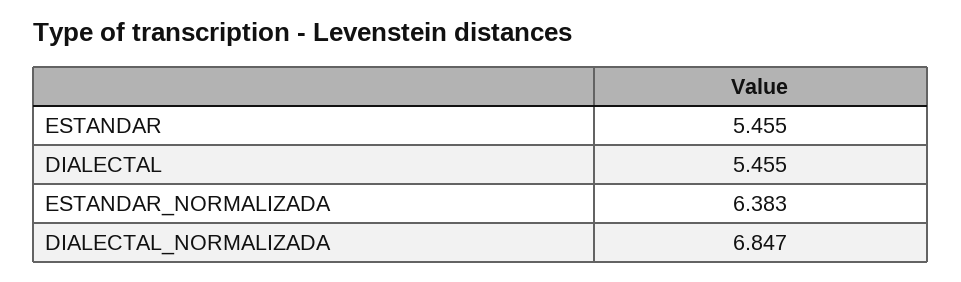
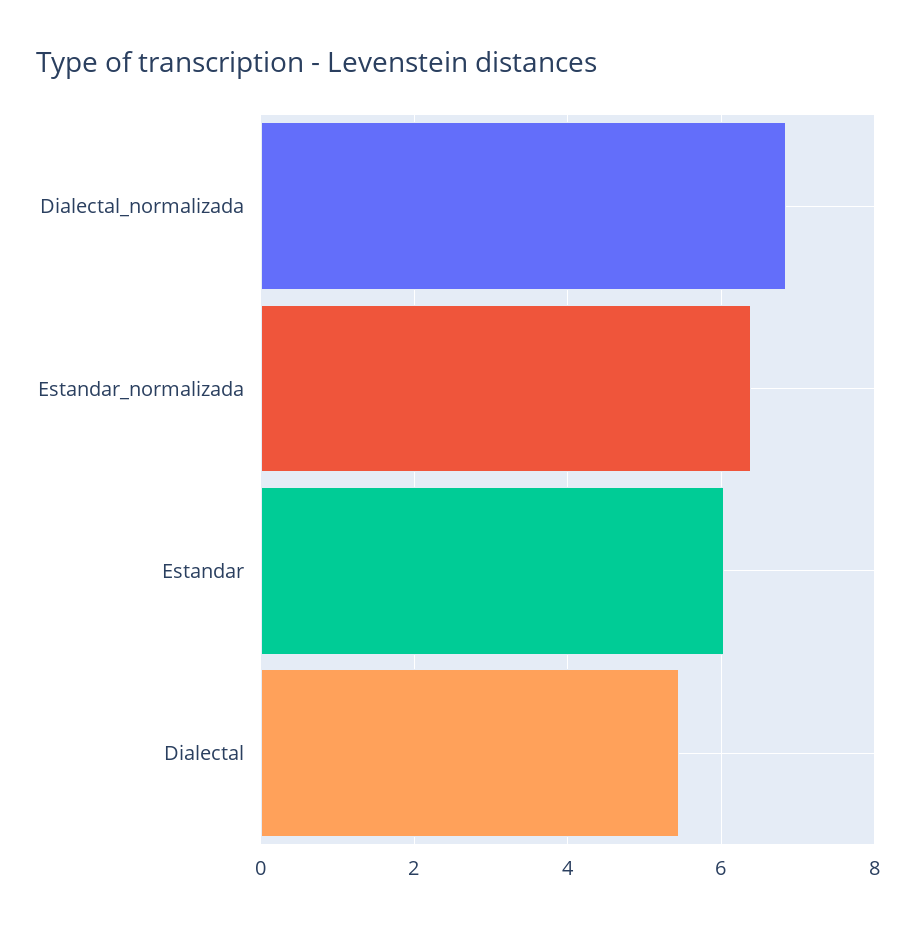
  {
-   "ESTANDAR": 5.455,
+   "ESTANDAR": 6,
    "DIALECTAL": 5.455,
    "ESTANDAR_NORMALIZADA": 6.383,
    "DIALECTAL_NORMALIZADA": 6.847
  }

